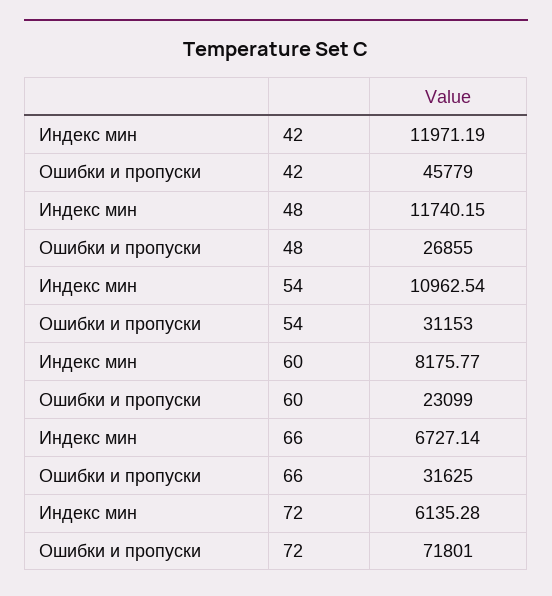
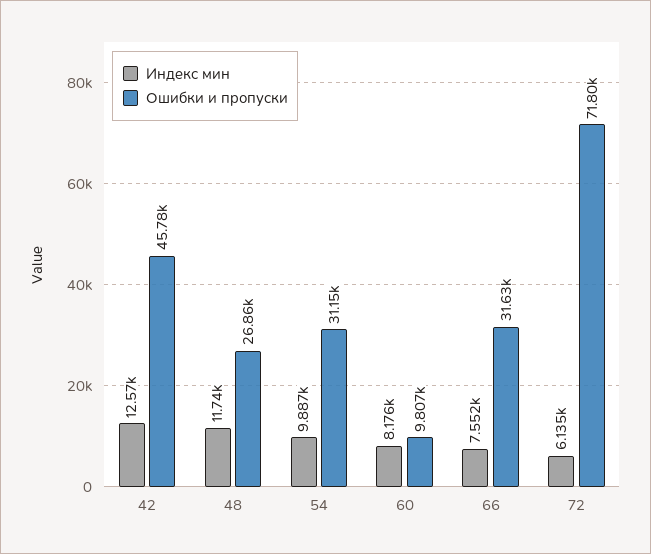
  {
    "Индекс мин": {
-     "42": 11971.19,
+     "42": 12570,
      "48": 11740.15,
-     "54": 10962.54,
+     "54": 9887,
      "60": 8175.77,
-     "66": 6727.14,
+     "66": 7552,
      "72": 6135.28
    },
    "Ошибки и пропуски": {
      "42": 45779,
      "48": 26855,
      "54": 31153,
-     "60": 23099,
+     "60": 9807,
      "66": 31625,
      "72": 71801
    }
  }

